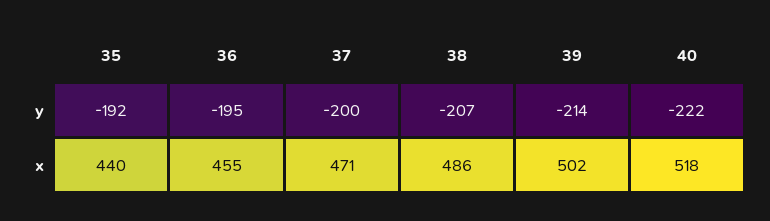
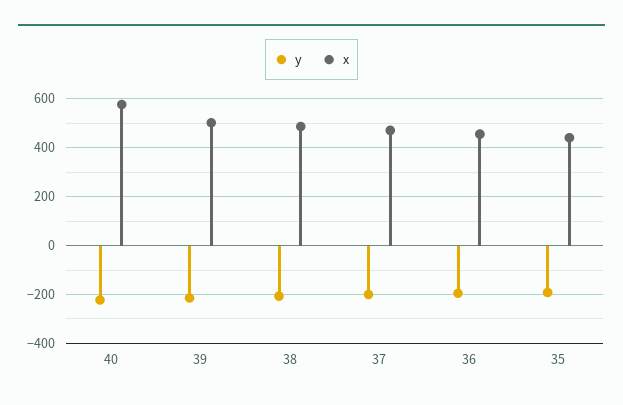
  {
    "y": {
      "35": -192,
      "36": -195,
      "37": -200,
      "38": -207,
      "39": -214,
      "40": -222
    },
    "x": {
      "35": 440,
      "36": 455,
      "37": 471,
      "38": 486,
      "39": 502,
-     "40": 518
+     "40": 575
    }
  }

